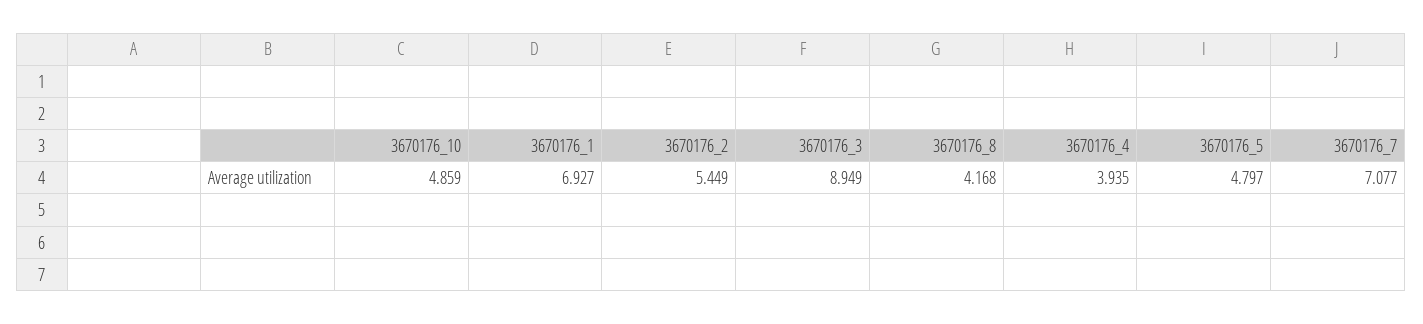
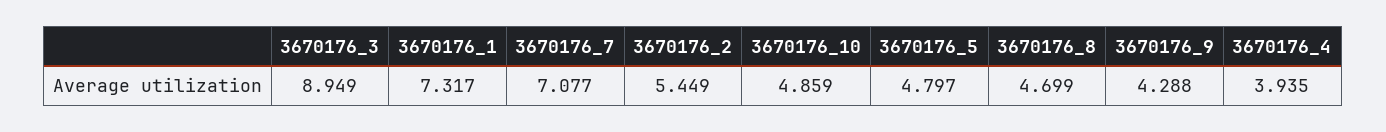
  {
    "3670176_10": 4.859,
-   "3670176_1": 6.927,
+   "3670176_1": 7.317,
    "3670176_2": 5.449,
    "3670176_3": 8.949,
-   "3670176_8": 4.168,
+   "3670176_8": 4.699,
    "3670176_4": 3.935,
    "3670176_5": 4.797,
-   "3670176_7": 7.077
+   "3670176_7": 7.077,
+   "3670176_9": 4.288
  }

